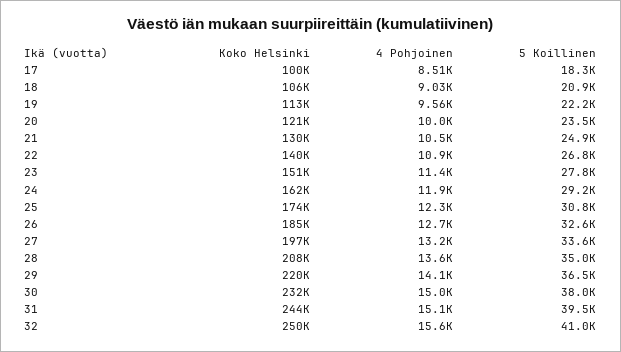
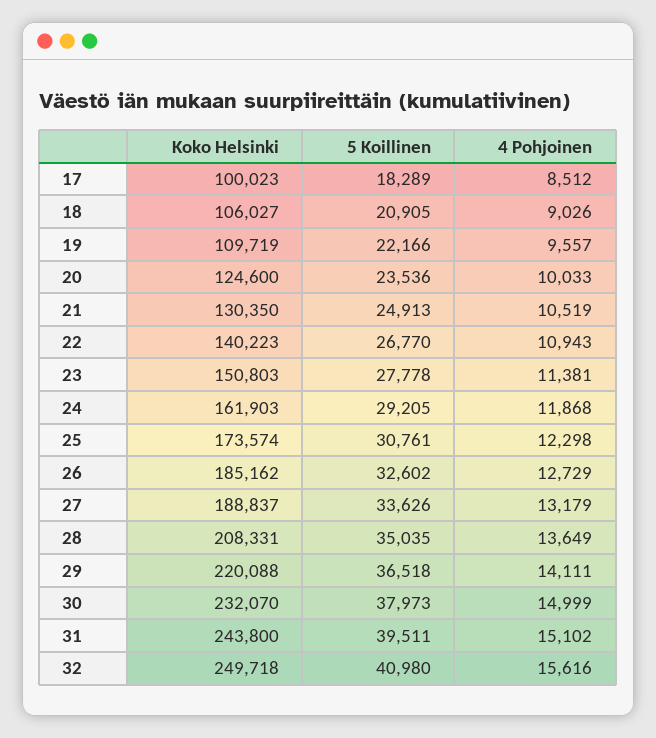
  {
    "Koko Helsinki": {
      "17": 100023,
      "18": 106027,
-     "19": 113000,
+     "19": 109719,
-     "20": 121000,
+     "20": 124600,
      "21": 130350,
      "22": 140223,
      "23": 150803,
      "24": 161903,
      "25": 173574,
      "26": 185162,
-     "27": 197000,
+     "27": 188837,
      "28": 208331,
      "29": 220088,
      "30": 232070,
      "31": 243800,
      "32": 249718
    },
    "4 Pohjoinen": {
      "17": 8512,
      "18": 9026,
      "19": 9557,
      "20": 10033,
      "21": 10519,
      "22": 10943,
      "23": 11381,
      "24": 11868,
      "25": 12298,
      "26": 12729,
      "27": 13179,
      "28": 13649,
      "29": 14111,
      "30": 14999,
      "31": 15102,
      "32": 15616
    },
    "5 Koillinen": {
      "17": 18289,
      "18": 20905,
      "19": 22166,
      "20": 23536,
      "21": 24913,
      "22": 26770,
      "23": 27778,
      "24": 29205,
      "25": 30761,
      "26": 32602,
      "27": 33626,
      "28": 35035,
      "29": 36518,
      "30": 37973,
      "31": 39511,
      "32": 40980
    }
  }

